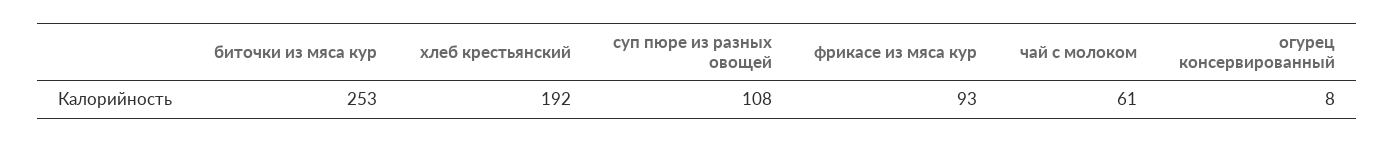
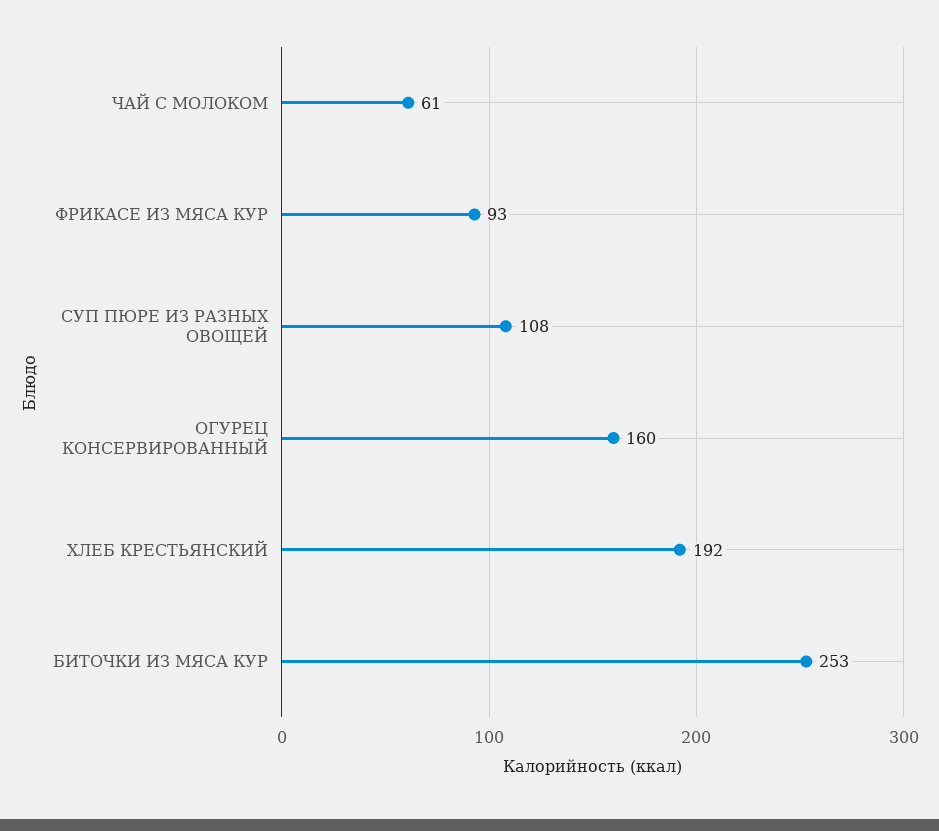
  {
    "биточки из мяса кур": 253,
    "хлеб крестьянский": 192,
    "суп пюре из разных овощей": 108,
    "фрикасе из мяса кур": 93,
    "чай с молоком": 61,
-   "огурец консервированный": 8
+   "огурец консервированный": 160
  }

